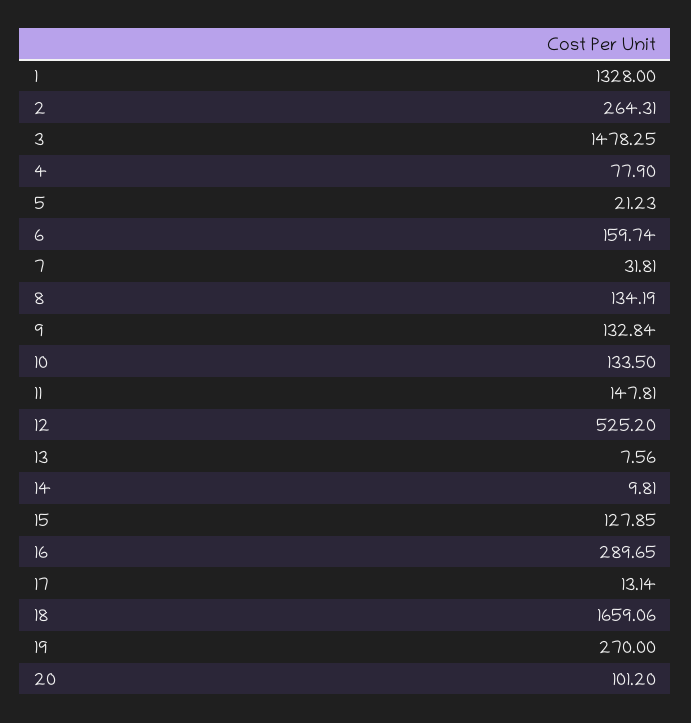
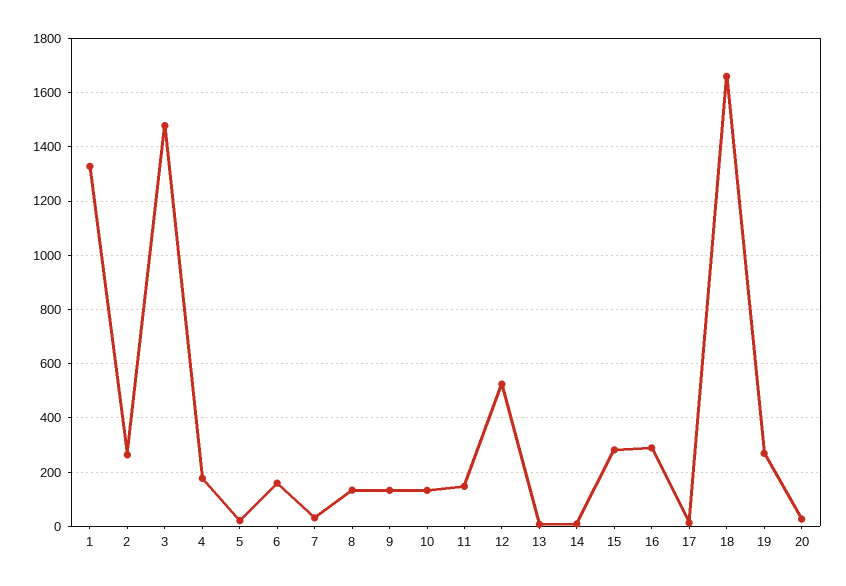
  {
    "1": 1328,
    "2": 264.31,
    "3": 1478.25,
-   "4": 77.9,
+   "4": 175,
    "5": 21.23,
    "6": 159.74,
    "7": 31.81,
    "8": 134.19,
    "9": 132.84,
    "10": 133.5,
    "11": 147.81,
    "12": 525.2,
    "13": 7.56,
    "14": 9.81,
-   "15": 127.85,
+   "15": 275,
    "16": 289.65,
    "17": 13.14,
    "18": 1659.06,
    "19": 270,
-   "20": 101.2
+   "20": 25
  }

